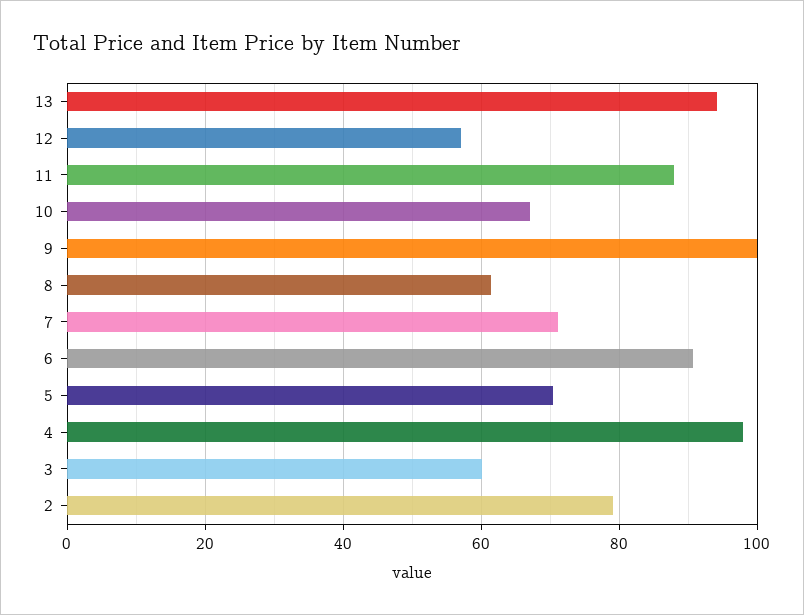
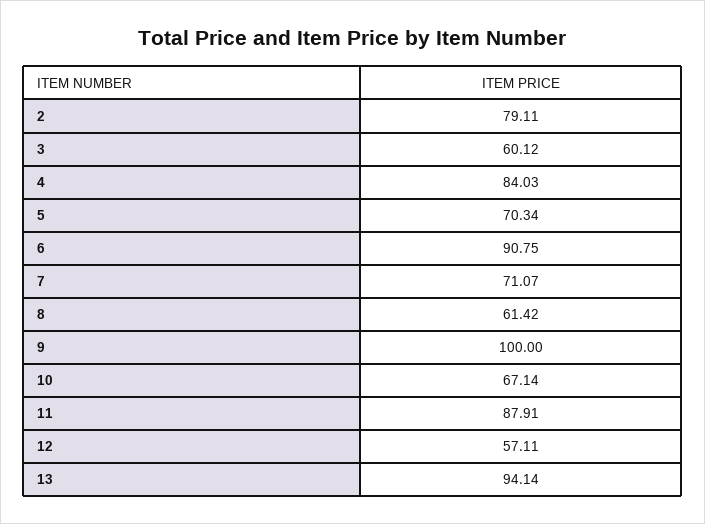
  {
    "13": 94.14,
    "12": 57.11,
    "11": 87.91,
    "10": 67.14,
    "9": 100,
    "8": 61.42,
    "7": 71.07,
    "6": 90.75,
    "5": 70.34,
-   "4": 98,
+   "4": 84.03,
    "3": 60.12,
    "2": 79.11
  }

